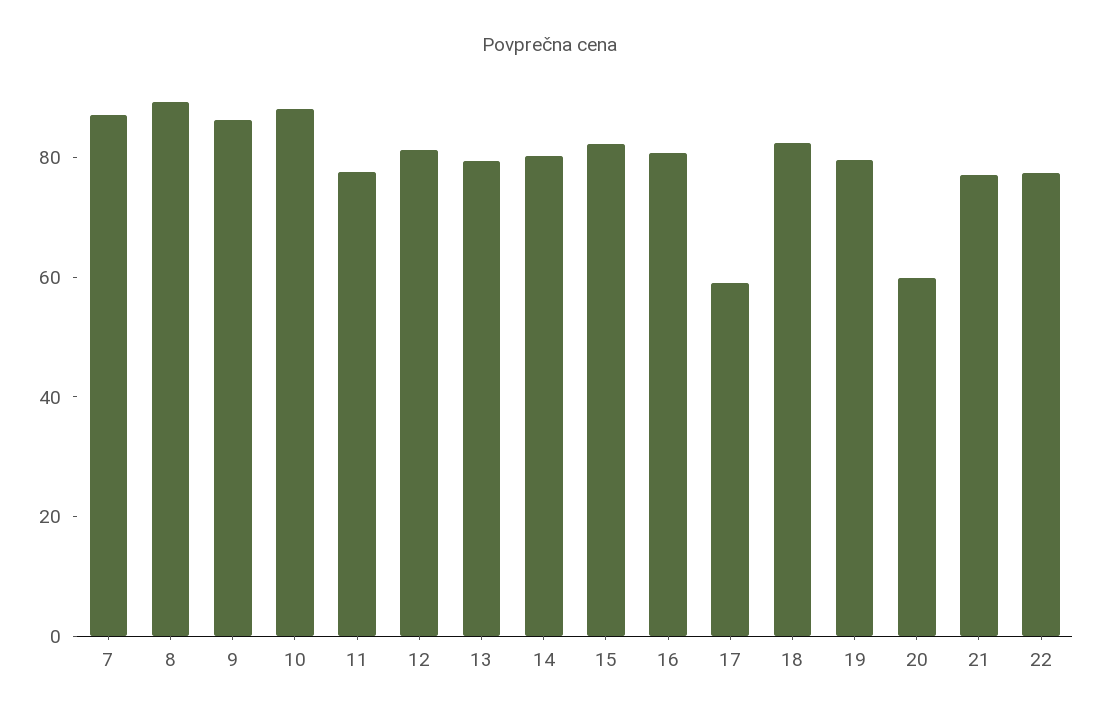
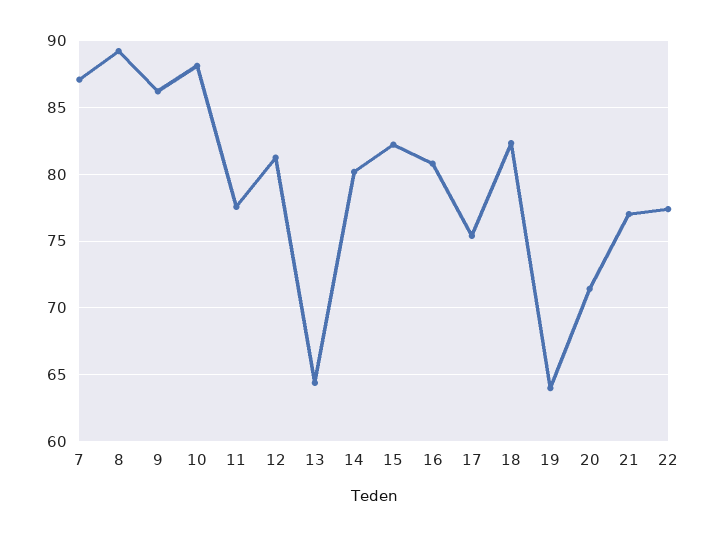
  {
    "7": 87,
    "8": 89,
    "9": 86,
    "10": 88,
    "11": 77.5,
    "12": 81,
-   "13": 80,
+   "13": 64.5,
    "14": 80,
    "15": 82,
    "16": 81,
-   "17": 60,
+   "17": 75.5,
    "18": 82.5,
-   "19": 80,
+   "19": 64,
-   "20": 60,
+   "20": 71.5,
    "21": 77,
    "22": 77.5
  }

